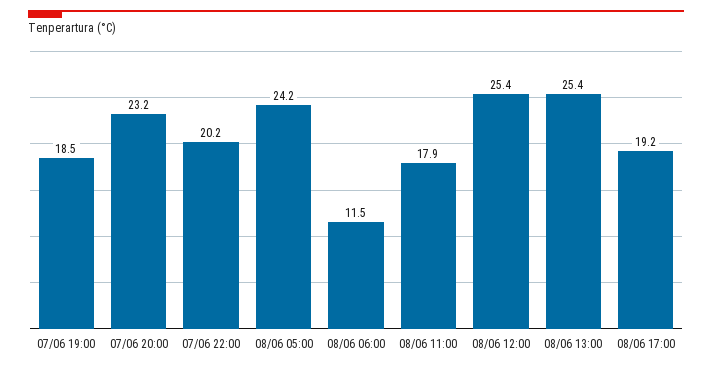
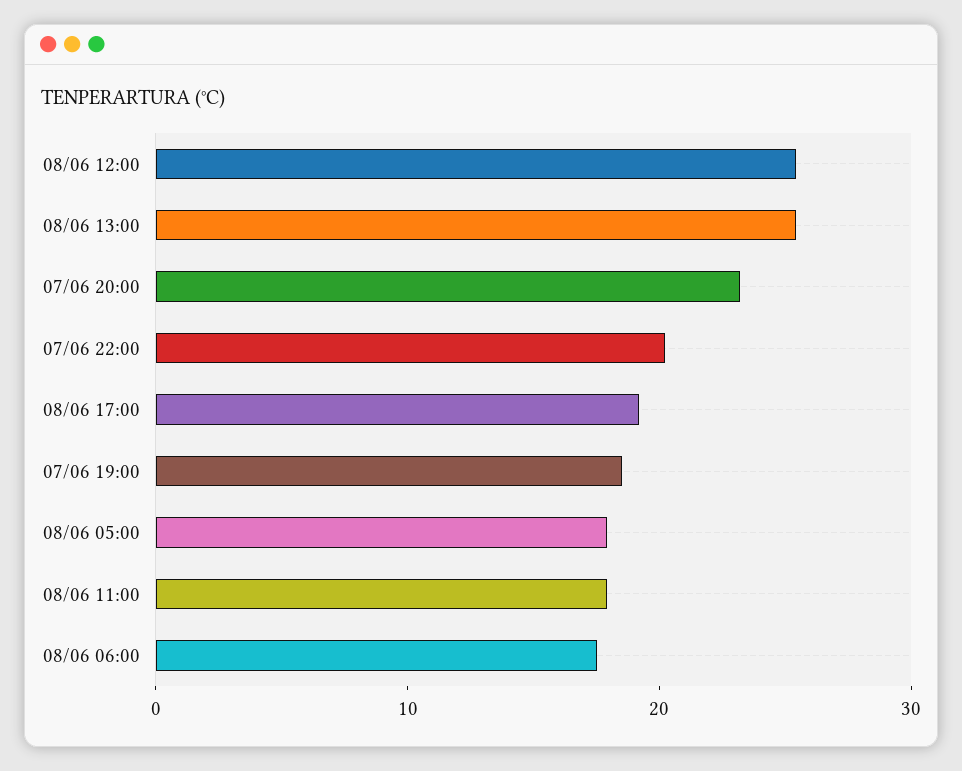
  {
    "07/06 19:00": 18.5,
    "07/06 20:00": 23.2,
    "07/06 22:00": 20.2,
-   "08/06 05:00": 24.2,
+   "08/06 05:00": 18,
-   "08/06 06:00": 11.5,
+   "08/06 06:00": 18,
    "08/06 11:00": 17.9,
    "08/06 12:00": 25.4,
    "08/06 13:00": 25.4,
    "08/06 17:00": 19.2
  }

